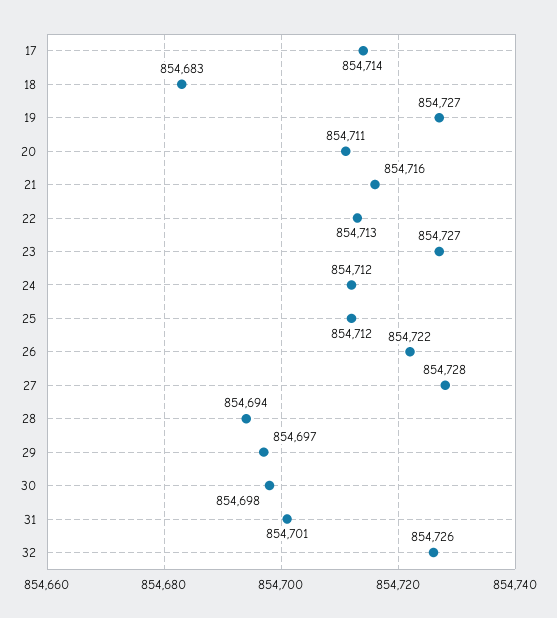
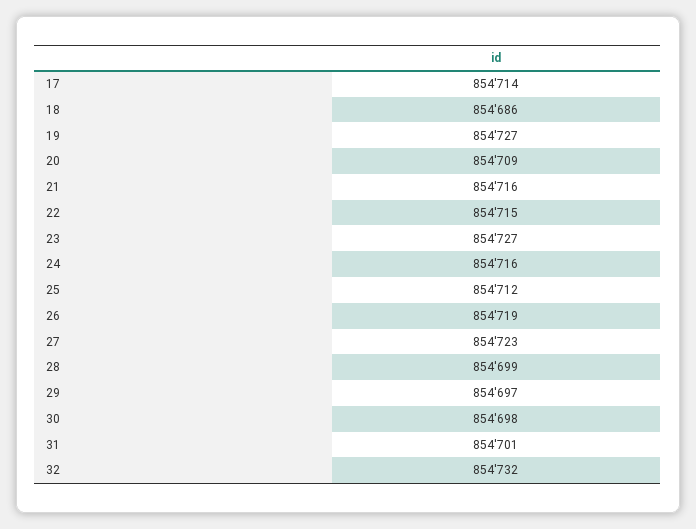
  {
    "17": 854714,
-   "18": 854683,
+   "18": 854686,
    "19": 854727,
-   "20": 854711,
+   "20": 854709,
    "21": 854716,
-   "22": 854713,
+   "22": 854715,
    "23": 854727,
-   "24": 854712,
+   "24": 854716,
    "25": 854712,
-   "26": 854722,
+   "26": 854719,
-   "27": 854728,
+   "27": 854723,
-   "28": 854694,
+   "28": 854699,
    "29": 854697,
    "30": 854698,
    "31": 854701,
-   "32": 854726
+   "32": 854732
  }

